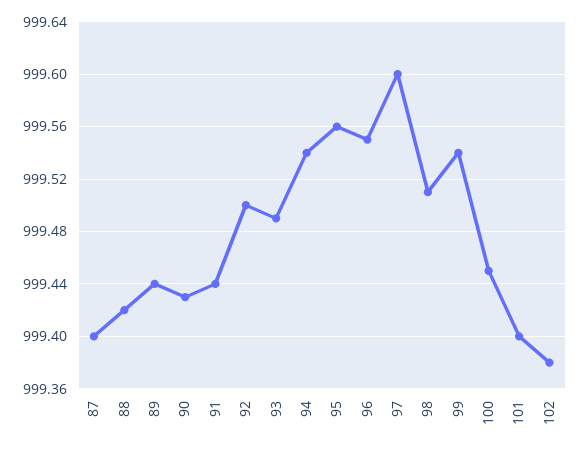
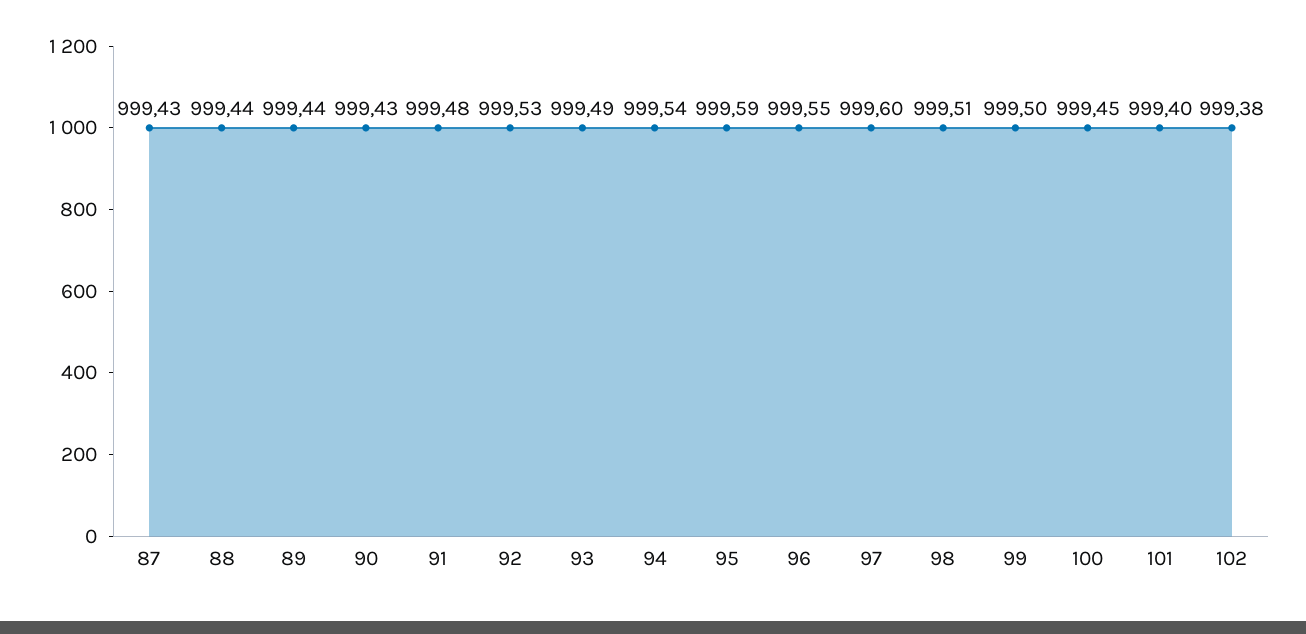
  {
-   "87": 999.4,
+   "87": 999.43,
-   "88": 999.42,
+   "88": 999.44,
    "89": 999.44,
    "90": 999.43,
-   "91": 999.44,
+   "91": 999.48,
-   "92": 999.5,
+   "92": 999.53,
    "93": 999.49,
    "94": 999.54,
-   "95": 999.56,
+   "95": 999.59,
    "96": 999.55,
    "97": 999.6,
    "98": 999.51,
-   "99": 999.54,
+   "99": 999.5,
    "100": 999.45,
    "101": 999.4,
    "102": 999.38
  }

